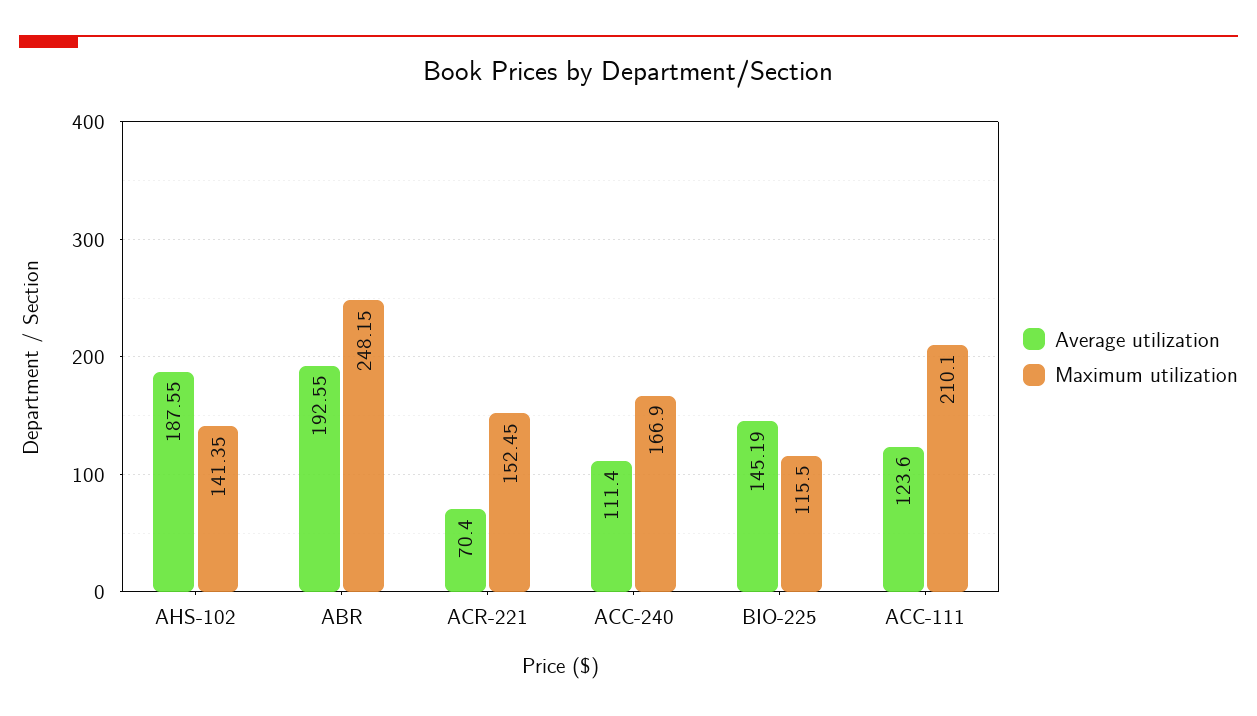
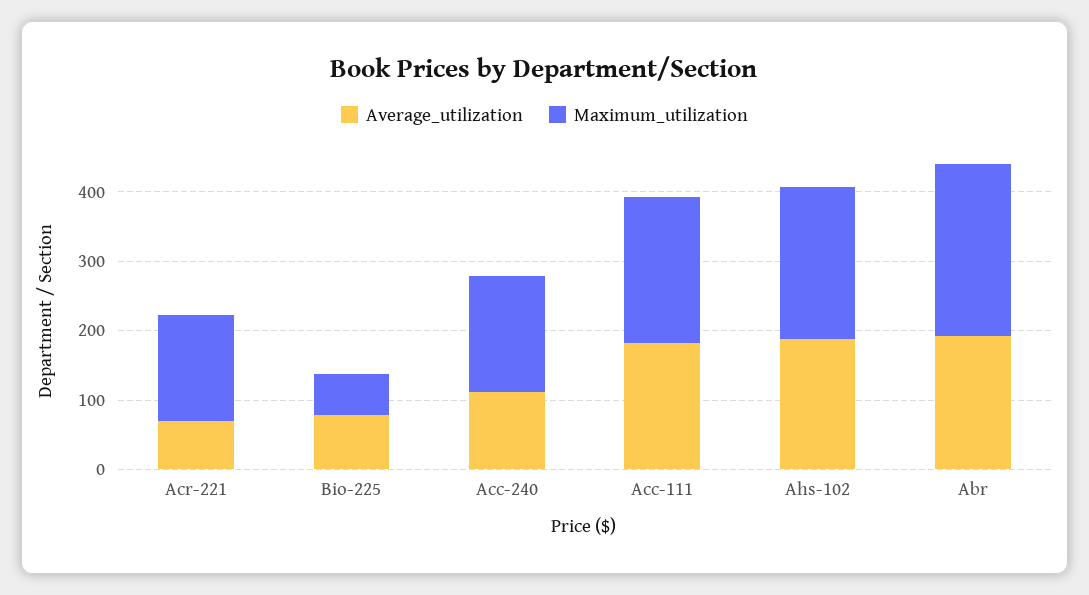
  {
    "Average utilization": {
      "AHS-102": 187.55,
      "ABR": 192.55,
      "ACR-221": 70.4,
      "ACC-240": 111.4,
-     "BIO-225": 145.19,
+     "BIO-225": 80,
-     "ACC-111": 123.6
+     "ACC-111": 180
    },
    "Maximum utilization": {
-     "AHS-102": 141.35,
+     "AHS-102": 220,
      "ABR": 248.15,
      "ACR-221": 152.45,
      "ACC-240": 166.9,
-     "BIO-225": 115.5,
+     "BIO-225": 60,
      "ACC-111": 210.1
    }
  }

